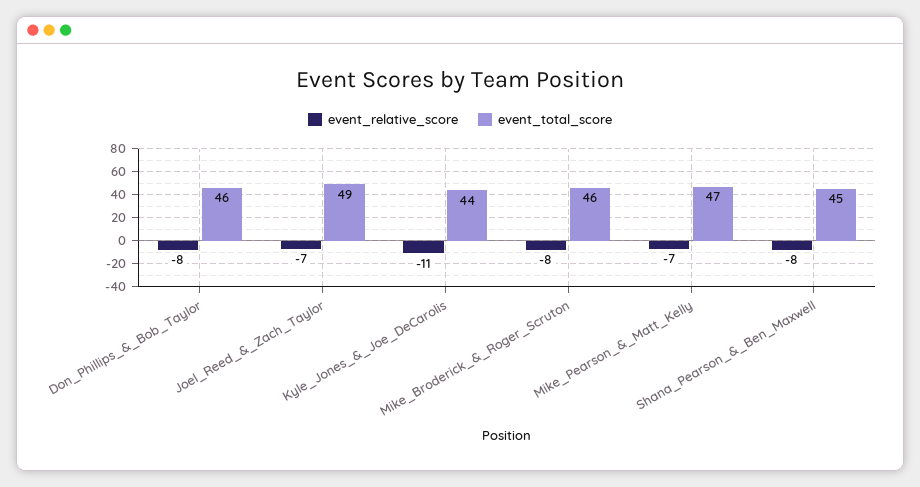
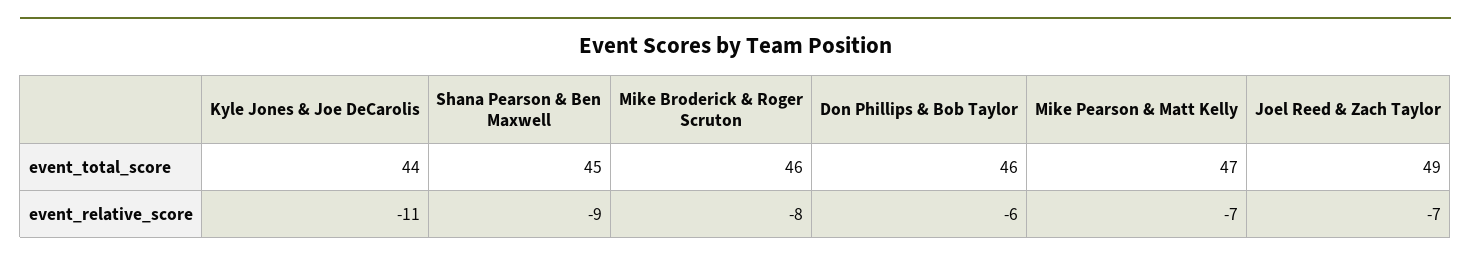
  {
    "event_relative_score": {
-     "Don_Phillips_&_Bob_Taylor": -8,
+     "Don_Phillips_&_Bob_Taylor": -6,
      "Joel_Reed_&_Zach_Taylor": -7,
      "Kyle_Jones_&_Joe_DeCarolis": -11,
      "Mike_Broderick_&_Roger_Scruton": -8,
      "Mike_Pearson_&_Matt_Kelly": -7,
-     "Shana_Pearson_&_Ben_Maxwell": -8
+     "Shana_Pearson_&_Ben_Maxwell": -9
    },
    "event_total_score": {
      "Don_Phillips_&_Bob_Taylor": 46,
      "Joel_Reed_&_Zach_Taylor": 49,
      "Kyle_Jones_&_Joe_DeCarolis": 44,
      "Mike_Broderick_&_Roger_Scruton": 46,
      "Mike_Pearson_&_Matt_Kelly": 47,
      "Shana_Pearson_&_Ben_Maxwell": 45
    }
  }

